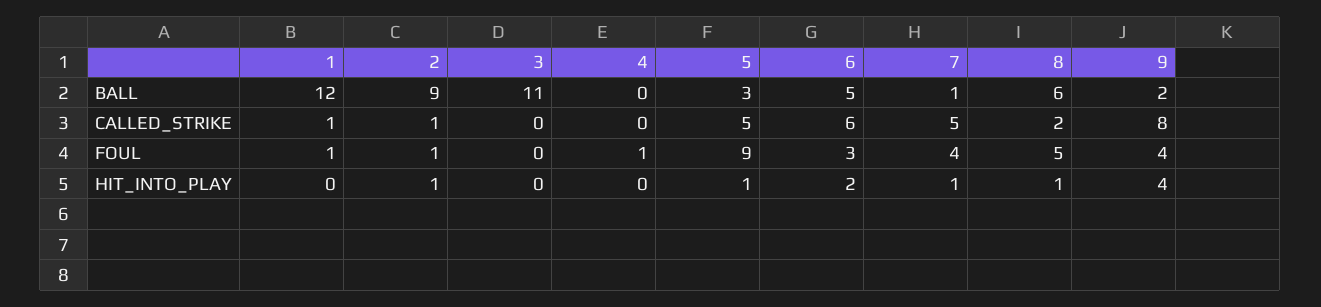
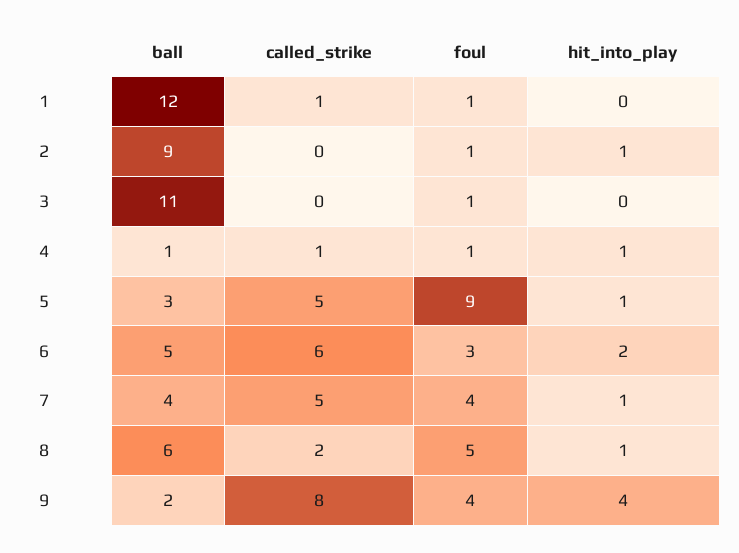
  {
    "1": {
      "BALL": 12,
      "CALLED_STRIKE": 1,
      "FOUL": 1,
      "HIT_INTO_PLAY": 0
    },
    "2": {
      "BALL": 9,
-     "CALLED_STRIKE": 1,
+     "CALLED_STRIKE": 0,
      "FOUL": 1,
      "HIT_INTO_PLAY": 1
    },
    "3": {
      "BALL": 11,
      "CALLED_STRIKE": 0,
-     "FOUL": 0,
+     "FOUL": 1,
      "HIT_INTO_PLAY": 0
    },
    "4": {
-     "BALL": 0,
+     "BALL": 1,
-     "CALLED_STRIKE": 0,
+     "CALLED_STRIKE": 1,
      "FOUL": 1,
-     "HIT_INTO_PLAY": 0
+     "HIT_INTO_PLAY": 1
    },
    "5": {
      "BALL": 3,
      "CALLED_STRIKE": 5,
      "FOUL": 9,
      "HIT_INTO_PLAY": 1
    },
    "6": {
      "BALL": 5,
      "CALLED_STRIKE": 6,
      "FOUL": 3,
      "HIT_INTO_PLAY": 2
    },
    "7": {
-     "BALL": 1,
+     "BALL": 4,
      "CALLED_STRIKE": 5,
      "FOUL": 4,
      "HIT_INTO_PLAY": 1
    },
    "8": {
      "BALL": 6,
      "CALLED_STRIKE": 2,
      "FOUL": 5,
      "HIT_INTO_PLAY": 1
    },
    "9": {
      "BALL": 2,
      "CALLED_STRIKE": 8,
      "FOUL": 4,
      "HIT_INTO_PLAY": 4
    }
  }

